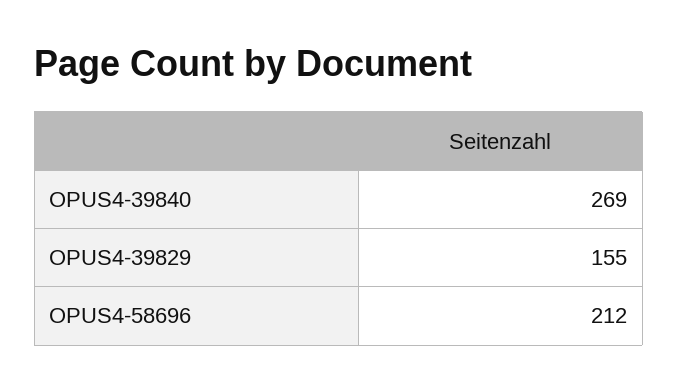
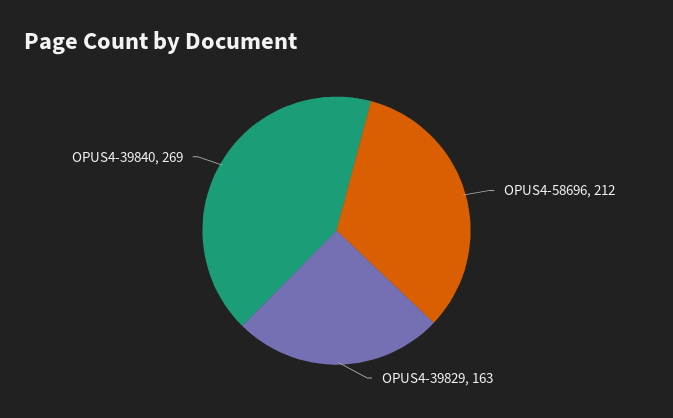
  {
    "OPUS4-39840": 269,
-   "OPUS4-39829": 155,
+   "OPUS4-39829": 163,
    "OPUS4-58696": 212
  }

